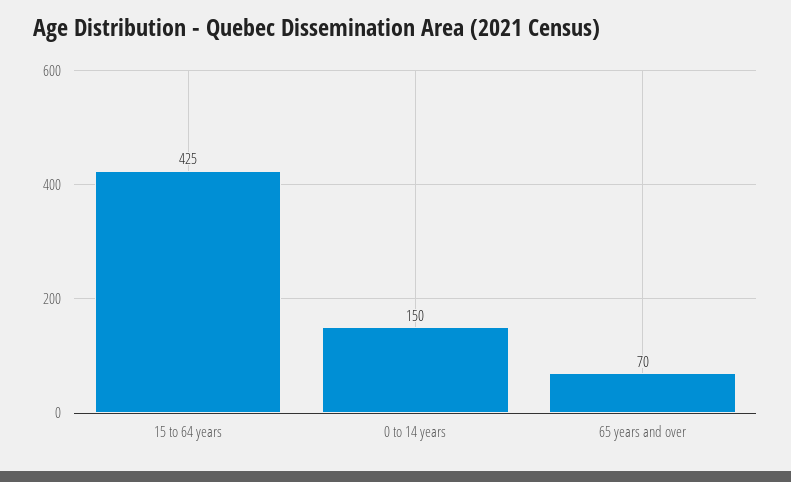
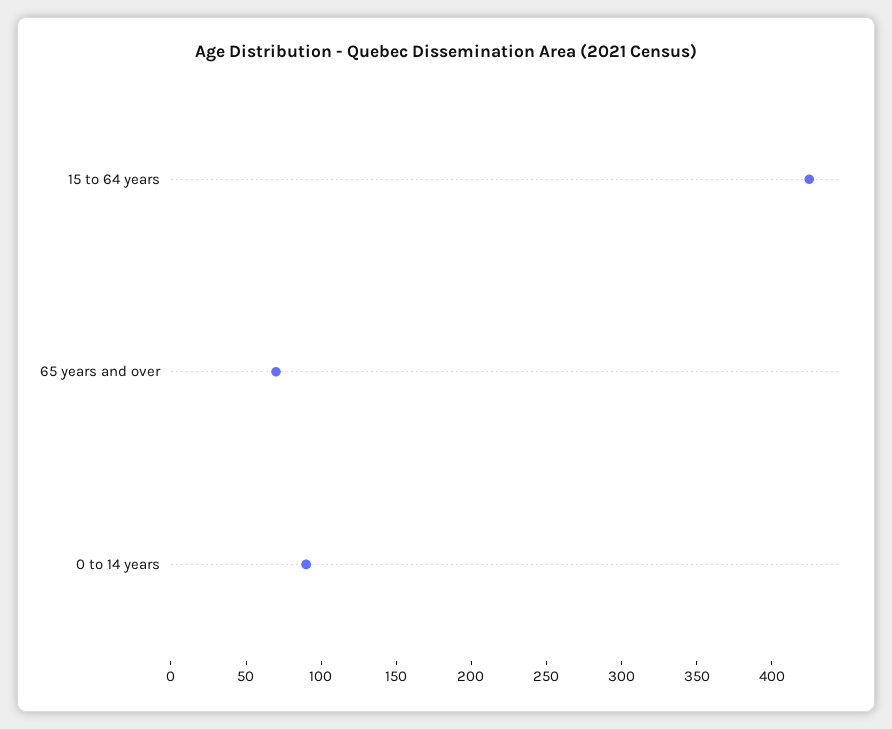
  {
    "15 to 64 years": 425,
-   "0 to 14 years": 150,
+   "0 to 14 years": 90,
    "65 years and over": 70
  }

